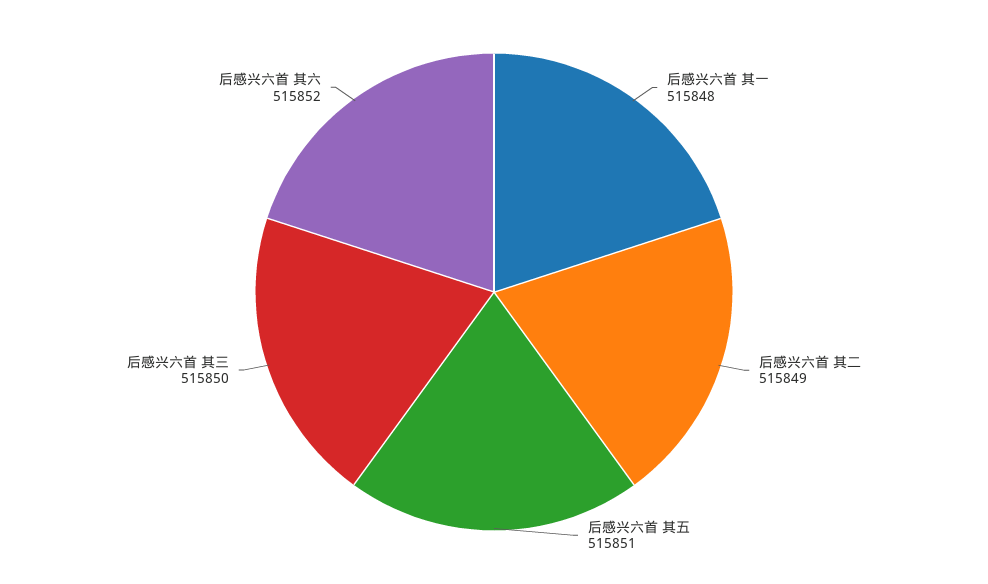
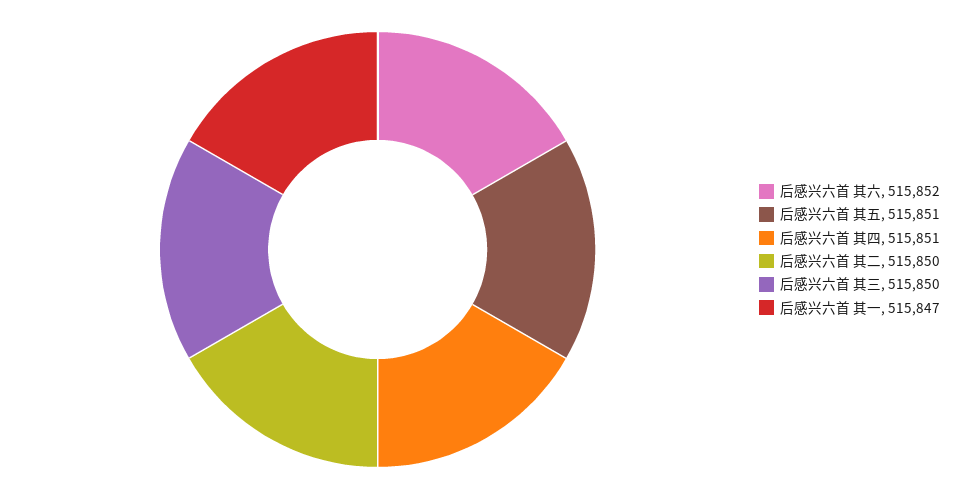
  {
-   "后感兴六首 其一": 515848,
+   "后感兴六首 其一": 515847,
-   "后感兴六首 其二": 515849,
+   "后感兴六首 其二": 515850,
    "后感兴六首 其五": 515851,
    "后感兴六首 其三": 515850,
-   "后感兴六首 其六": 515852
+   "后感兴六首 其六": 515852,
+   "后感兴六首 其四": 515851
  }

